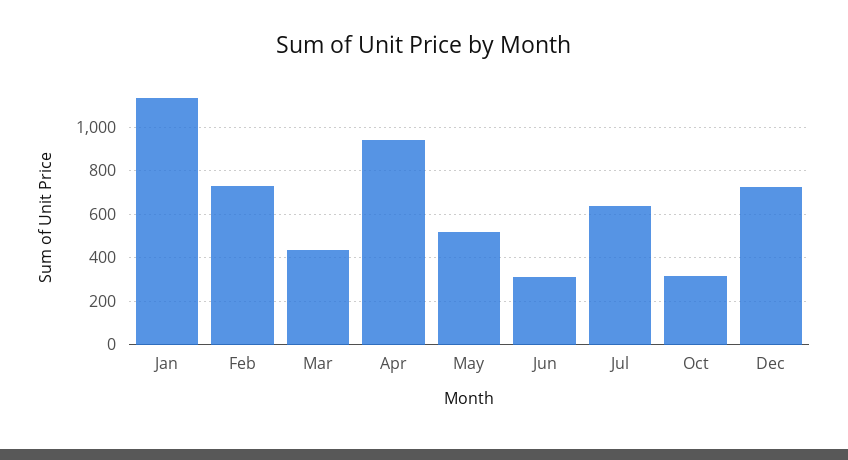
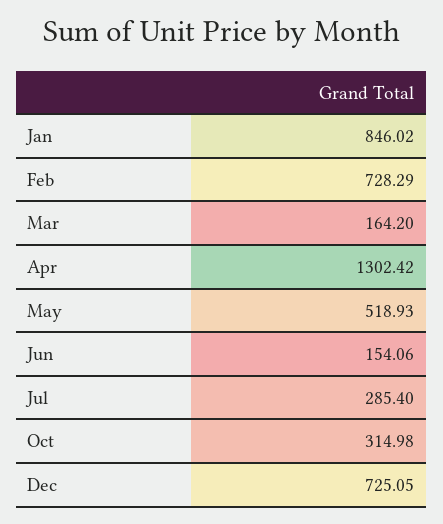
  {
-   "Jan": 1150,
+   "Jan": 846.02,
    "Feb": 728.29,
-   "Mar": 450,
+   "Mar": 164.2,
-   "Apr": 950,
+   "Apr": 1302.42,
    "May": 518.93,
-   "Jun": 300,
+   "Jun": 154.06,
-   "Jul": 650,
+   "Jul": 285.4,
    "Oct": 314.98,
    "Dec": 725.05
  }

